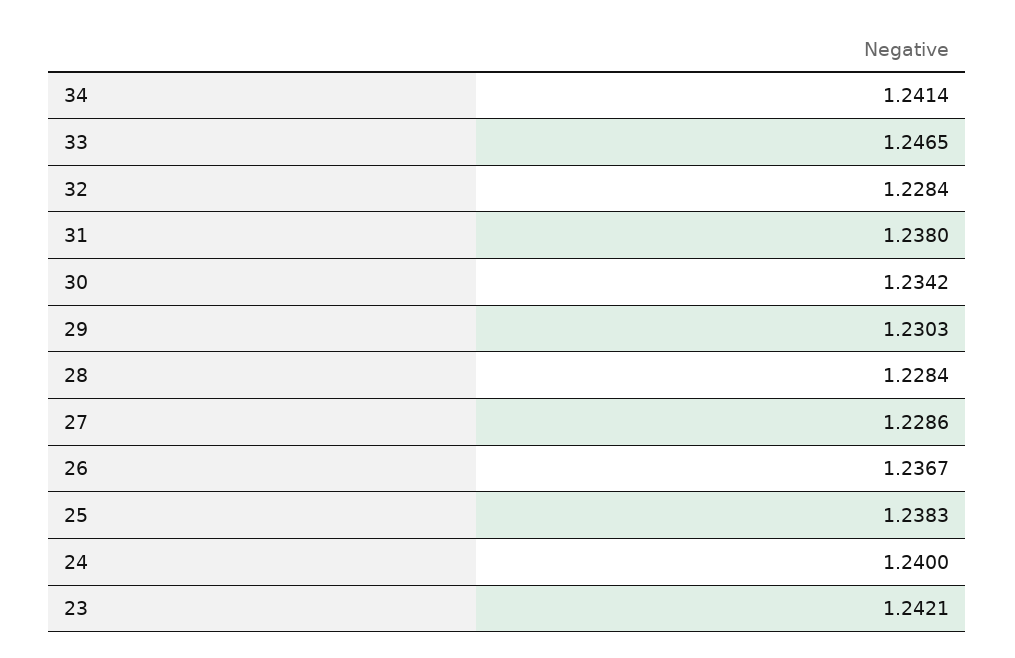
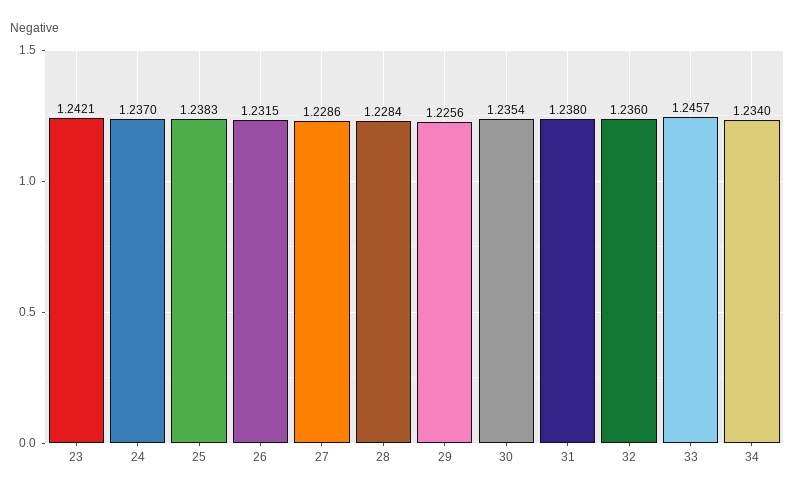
  {
-   "34": 1.2414,
+   "34": 1.234,
-   "33": 1.2465,
+   "33": 1.2457,
-   "32": 1.2284,
+   "32": 1.236,
    "31": 1.238,
-   "30": 1.2342,
+   "30": 1.2354,
-   "29": 1.2303,
+   "29": 1.2256,
    "28": 1.2284,
    "27": 1.2286,
-   "26": 1.2367,
+   "26": 1.2315,
    "25": 1.2383,
-   "24": 1.24,
+   "24": 1.237,
    "23": 1.2421
  }

